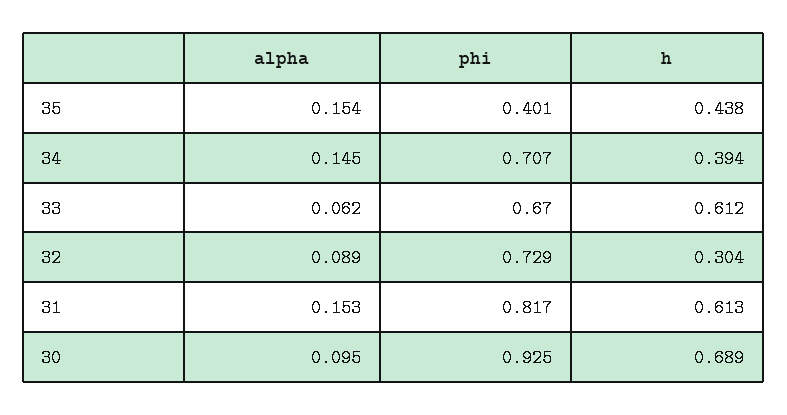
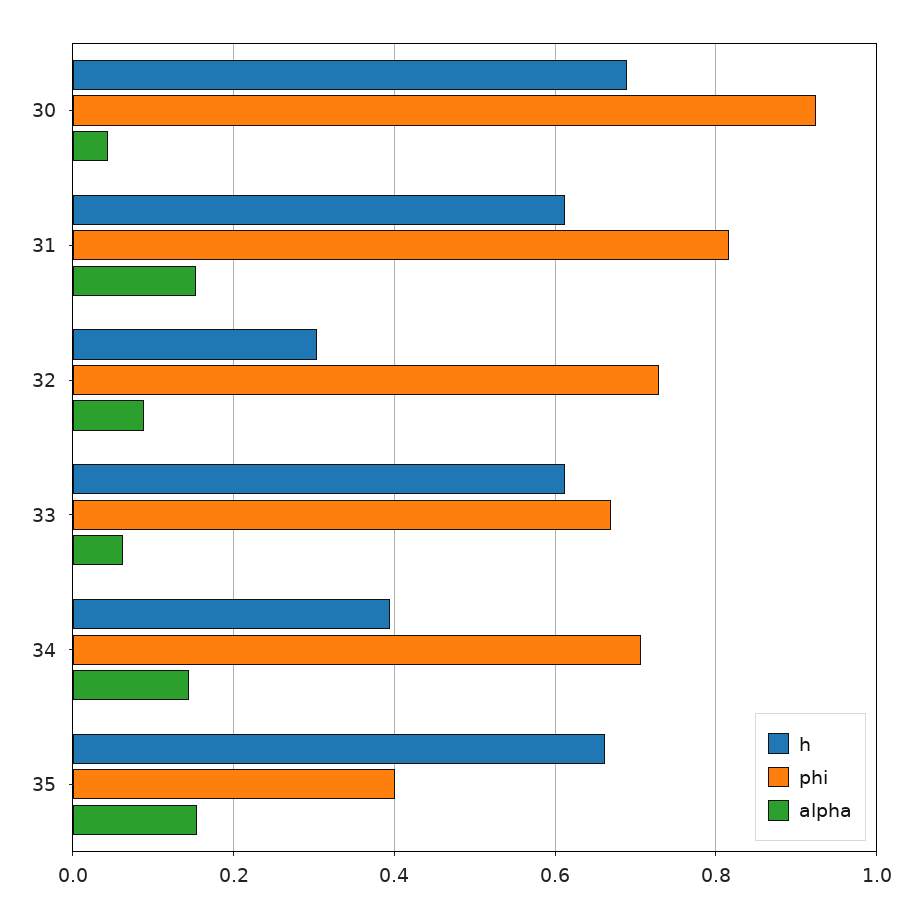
  {
    "alpha": {
      "35": 0.154,
      "34": 0.145,
      "33": 0.062,
      "32": 0.089,
      "31": 0.153,
-     "30": 0.095
+     "30": 0.04
    },
    "phi": {
      "35": 0.401,
      "34": 0.707,
      "33": 0.67,
      "32": 0.729,
      "31": 0.817,
      "30": 0.925
    },
    "h": {
-     "35": 0.438,
+     "35": 0.66,
      "34": 0.394,
      "33": 0.612,
      "32": 0.304,
      "31": 0.613,
      "30": 0.689
    }
  }

